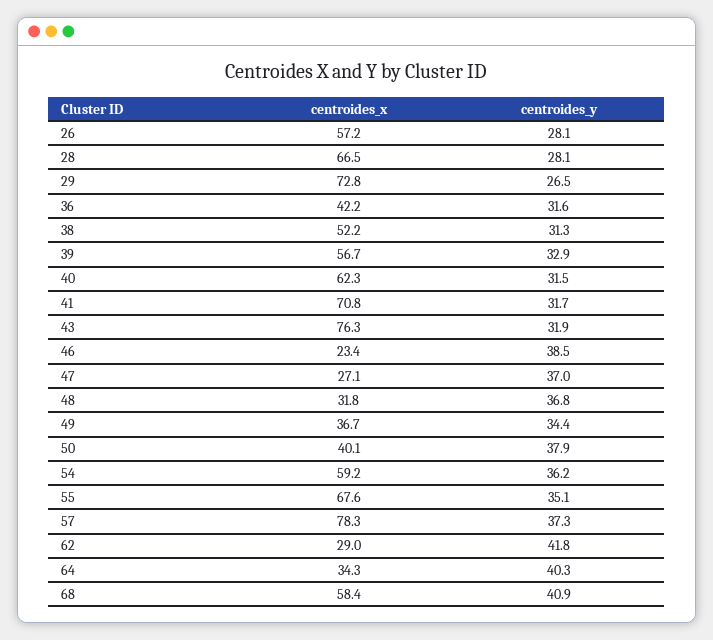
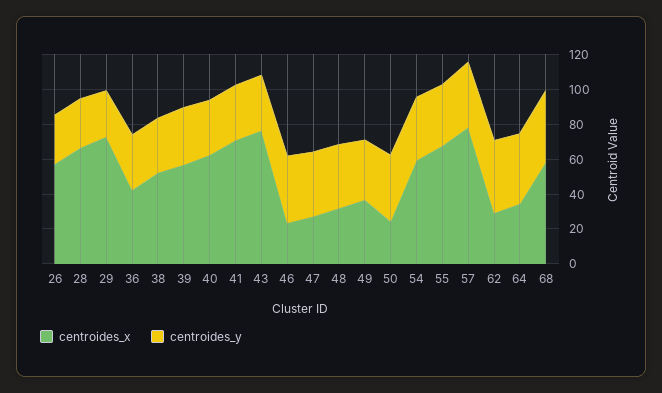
  {
    "centroides_x": {
      "26": 57.2,
      "28": 66.5,
      "29": 72.8,
      "36": 42.2,
      "38": 52.2,
      "39": 56.7,
      "40": 62.3,
      "41": 70.8,
      "43": 76.3,
      "46": 23.4,
      "47": 27.1,
      "48": 31.8,
      "49": 36.7,
-     "50": 40.1,
+     "50": 25,
      "54": 59.2,
      "55": 67.6,
      "57": 78.3,
      "62": 29,
      "64": 34.3,
      "68": 58.4
    },
    "centroides_y": {
      "26": 28.1,
      "28": 28.1,
      "29": 26.5,
      "36": 31.6,
      "38": 31.3,
      "39": 32.9,
      "40": 31.5,
      "41": 31.7,
      "43": 31.9,
      "46": 38.5,
      "47": 37,
      "48": 36.8,
      "49": 34.4,
      "50": 37.9,
      "54": 36.2,
      "55": 35.1,
      "57": 37.3,
      "62": 41.8,
      "64": 40.3,
      "68": 40.9
    }
  }

